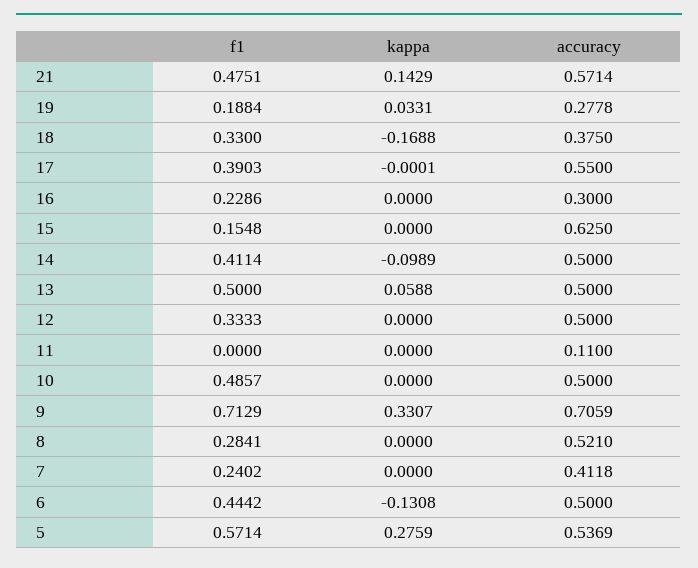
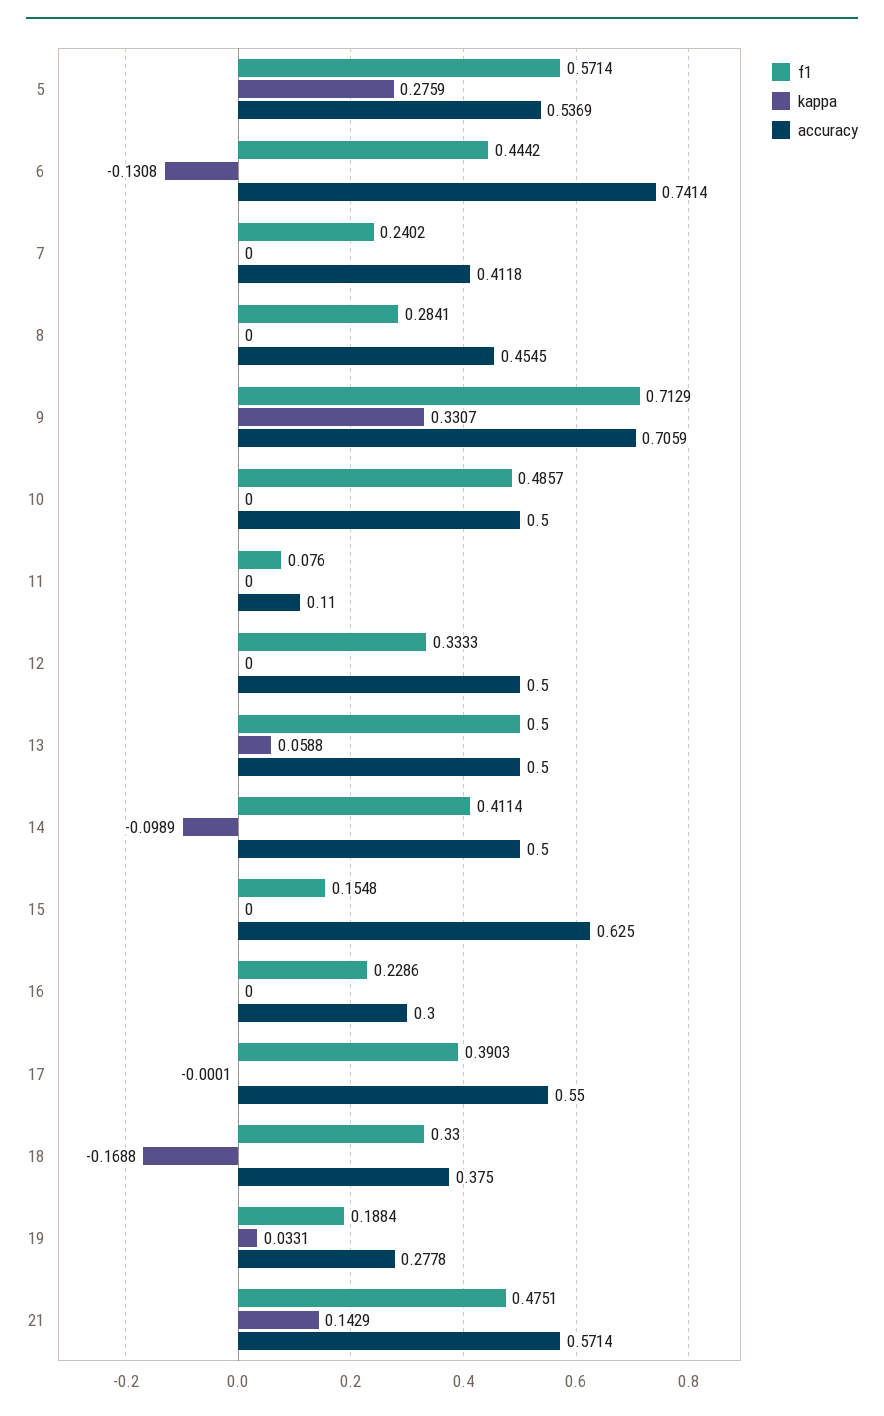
  {
    "f1": {
      "21": 0.4751,
      "19": 0.1884,
      "18": 0.33,
      "17": 0.3903,
      "16": 0.2286,
      "15": 0.1548,
      "14": 0.4114,
      "13": 0.5,
      "12": 0.3333,
-     "11": 0,
+     "11": 0.076,
      "10": 0.4857,
      "9": 0.7129,
      "8": 0.2841,
      "7": 0.2402,
      "6": 0.4442,
      "5": 0.5714
    },
    "kappa": {
      "21": 0.1429,
      "19": 0.0331,
      "18": -0.1688,
      "17": -0.0001,
      "16": 0,
      "15": 0,
      "14": -0.0989,
      "13": 0.0588,
      "12": 0,
      "11": 0,
      "10": 0,
      "9": 0.3307,
      "8": 0,
      "7": 0,
      "6": -0.1308,
      "5": 0.2759
    },
    "accuracy": {
      "21": 0.5714,
      "19": 0.2778,
      "18": 0.375,
      "17": 0.55,
      "16": 0.3,
      "15": 0.625,
      "14": 0.5,
      "13": 0.5,
      "12": 0.5,
      "11": 0.11,
      "10": 0.5,
      "9": 0.7059,
-     "8": 0.521,
+     "8": 0.4545,
      "7": 0.4118,
-     "6": 0.5,
+     "6": 0.7414,
      "5": 0.5369
    }
  }

